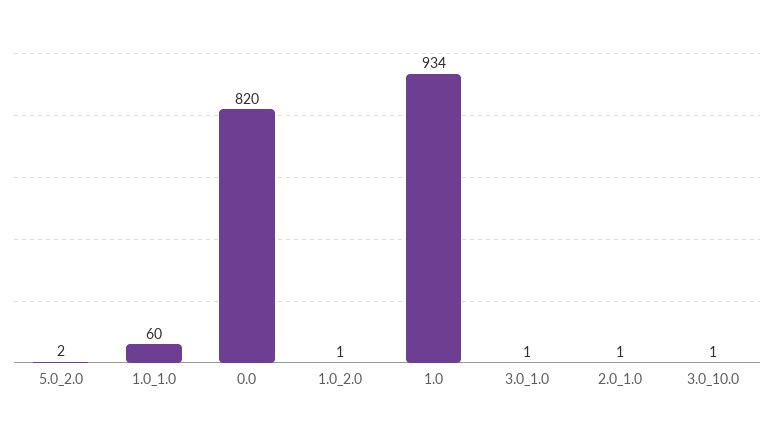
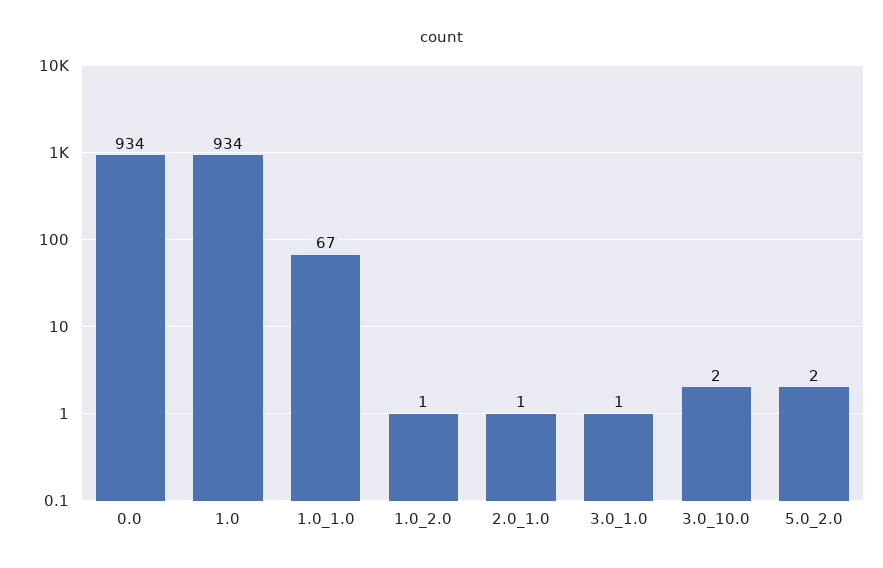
  {
    "5.0_2.0": 2,
-   "1.0_1.0": 60,
+   "1.0_1.0": 67,
-   "0.0": 820,
+   "0.0": 934,
    "1.0_2.0": 1,
    "1.0": 934,
    "3.0_1.0": 1,
    "2.0_1.0": 1,
-   "3.0_10.0": 1
+   "3.0_10.0": 2
  }

